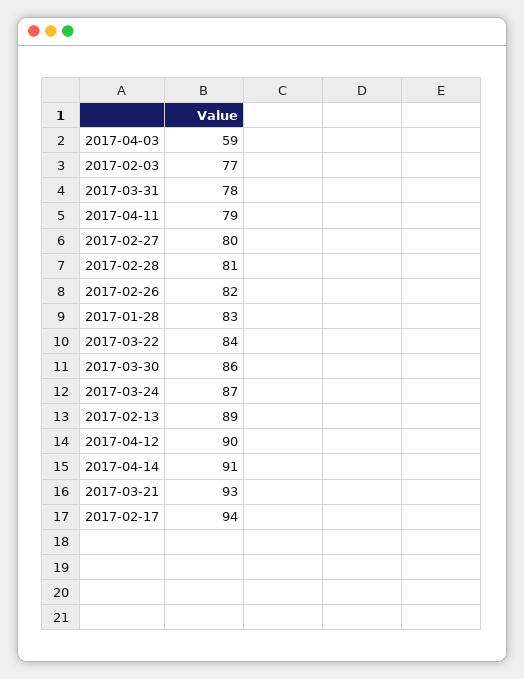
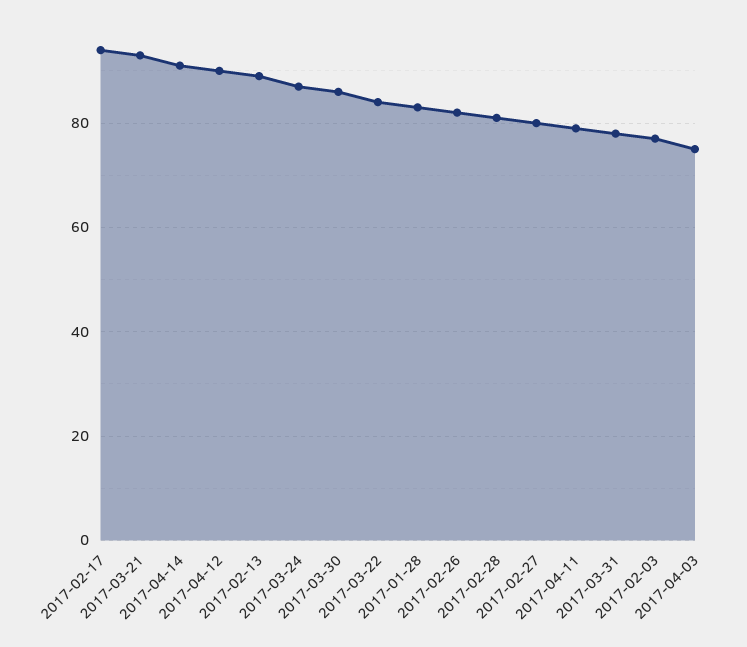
  {
-   "2017-04-03": 59,
+   "2017-04-03": 75,
    "2017-02-03": 77,
    "2017-03-31": 78,
    "2017-04-11": 79,
    "2017-02-27": 80,
    "2017-02-28": 81,
    "2017-02-26": 82,
    "2017-01-28": 83,
    "2017-03-22": 84,
    "2017-03-30": 86,
    "2017-03-24": 87,
    "2017-02-13": 89,
    "2017-04-12": 90,
    "2017-04-14": 91,
    "2017-03-21": 93,
    "2017-02-17": 94
  }

